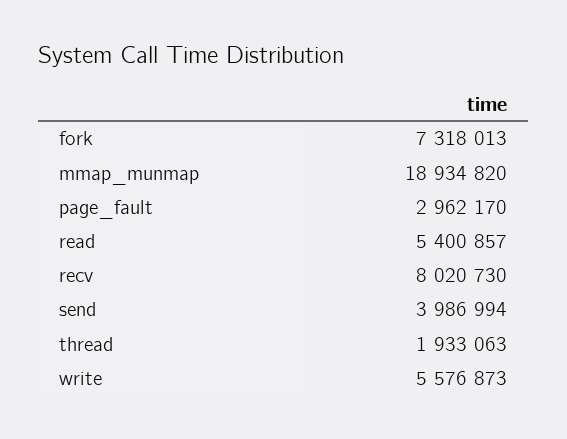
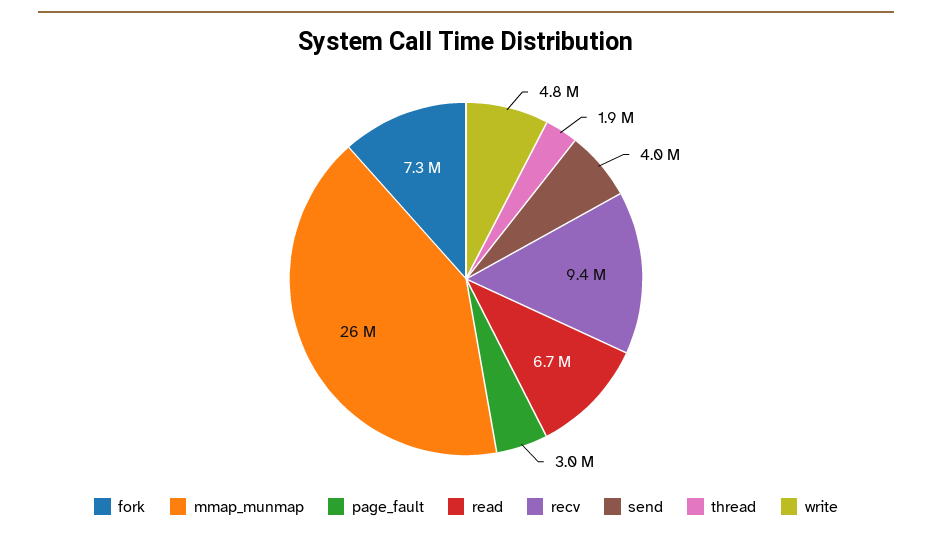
  {
    "fork": 7318013,
-   "mmap_munmap": 18934820,
+   "mmap_munmap": 26000000,
    "page_fault": 2962170,
-   "read": 5400857,
+   "read": 6700000,
-   "recv": 8020730,
+   "recv": 9400000,
    "send": 3986994,
    "thread": 1933063,
-   "write": 5576873
+   "write": 4800000
  }

